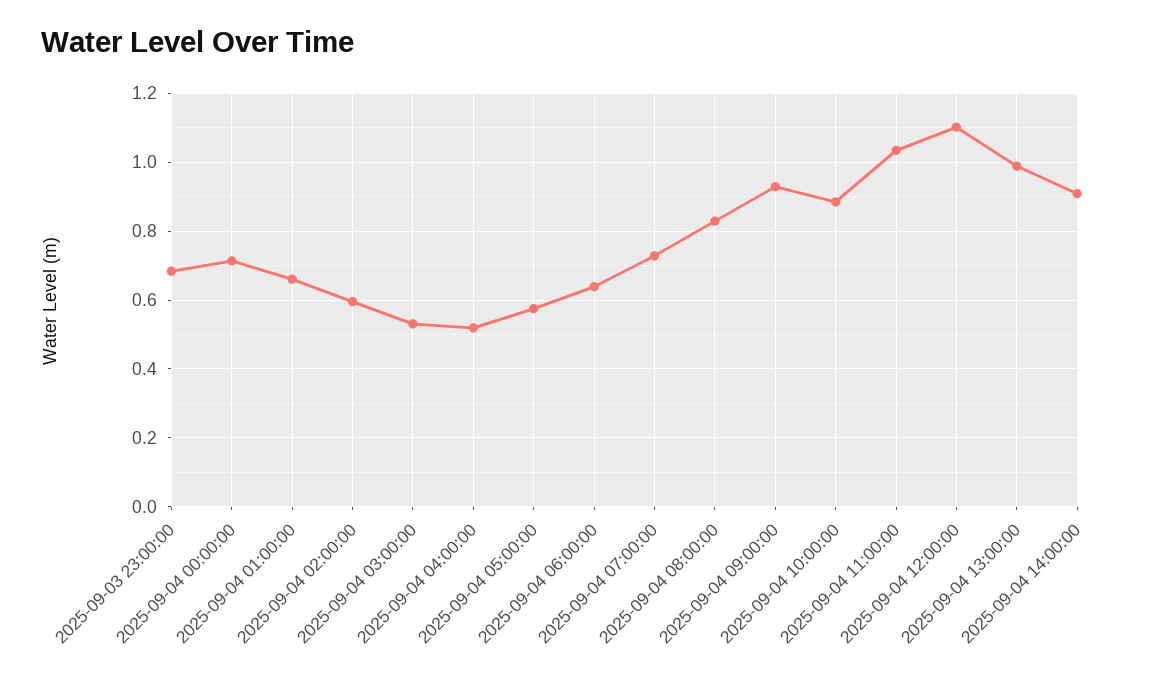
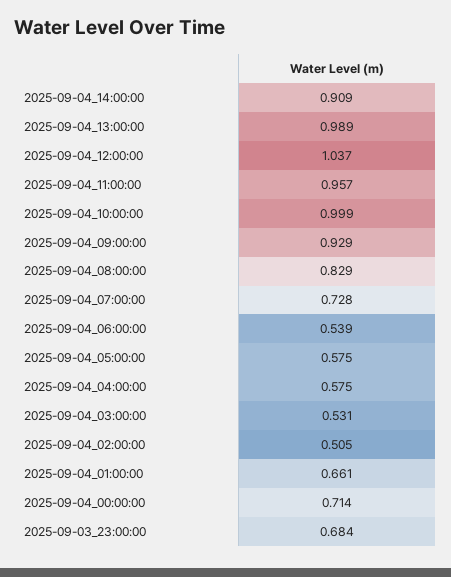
  {
    "2025-09-03 23:00:00": 0.684,
    "2025-09-04 00:00:00": 0.714,
    "2025-09-04 01:00:00": 0.661,
-   "2025-09-04 02:00:00": 0.6,
+   "2025-09-04 02:00:00": 0.505,
    "2025-09-04 03:00:00": 0.531,
-   "2025-09-04 04:00:00": 0.52,
+   "2025-09-04 04:00:00": 0.575,
    "2025-09-04 05:00:00": 0.575,
-   "2025-09-04 06:00:00": 0.64,
+   "2025-09-04 06:00:00": 0.539,
    "2025-09-04 07:00:00": 0.728,
    "2025-09-04 08:00:00": 0.829,
    "2025-09-04 09:00:00": 0.929,
-   "2025-09-04 10:00:00": 0.88,
+   "2025-09-04 10:00:00": 0.999,
-   "2025-09-04 11:00:00": 1.04,
+   "2025-09-04 11:00:00": 0.957,
-   "2025-09-04 12:00:00": 1.1,
+   "2025-09-04 12:00:00": 1.037,
    "2025-09-04 13:00:00": 0.989,
    "2025-09-04 14:00:00": 0.909
  }

